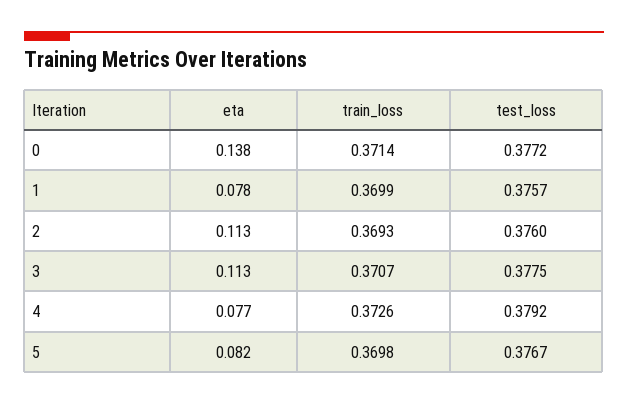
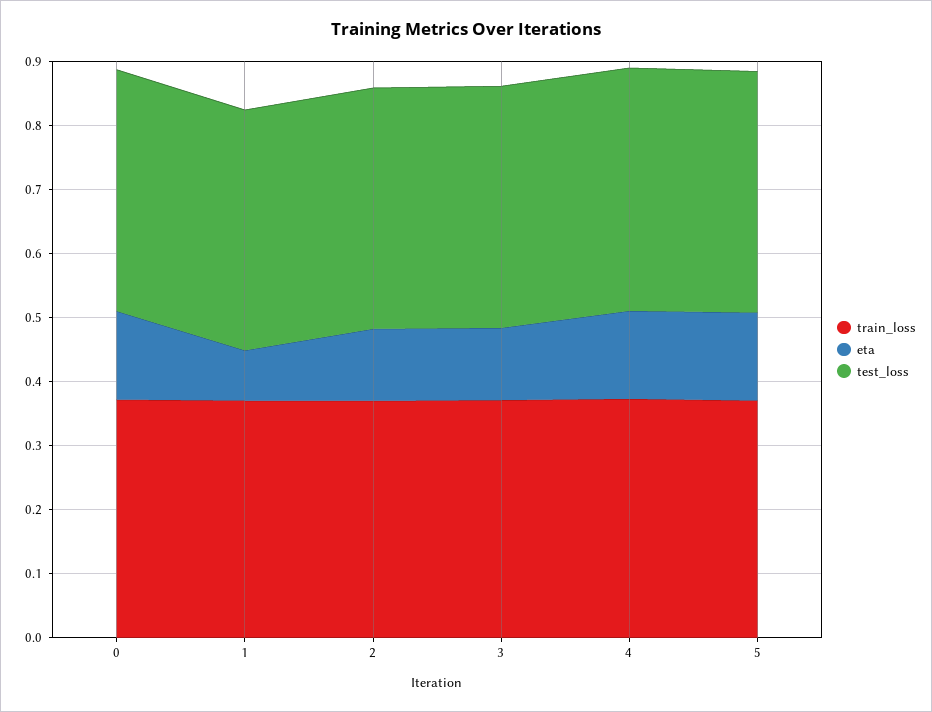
  {
    "eta": {
      "0": 0.138,
      "1": 0.078,
      "2": 0.113,
      "3": 0.113,
-     "4": 0.077,
+     "4": 0.14,
-     "5": 0.082
+     "5": 0.14
    },
    "train_loss": {
      "0": 0.3714,
      "1": 0.3699,
      "2": 0.3693,
      "3": 0.3707,
      "4": 0.3726,
      "5": 0.3698
    },
    "test_loss": {
      "0": 0.3772,
      "1": 0.3757,
      "2": 0.376,
      "3": 0.3775,
      "4": 0.3792,
      "5": 0.3767
    }
  }

